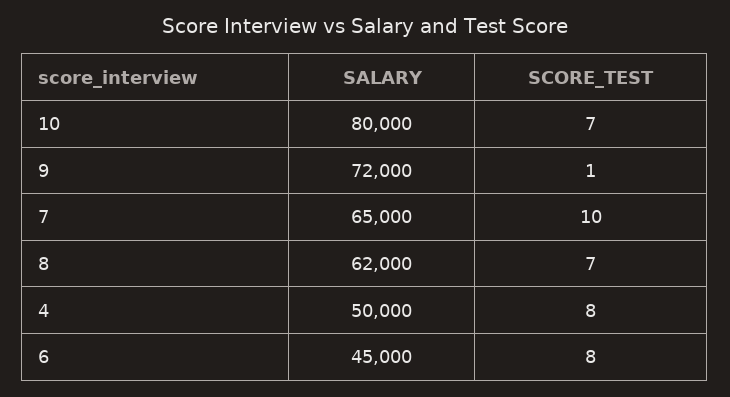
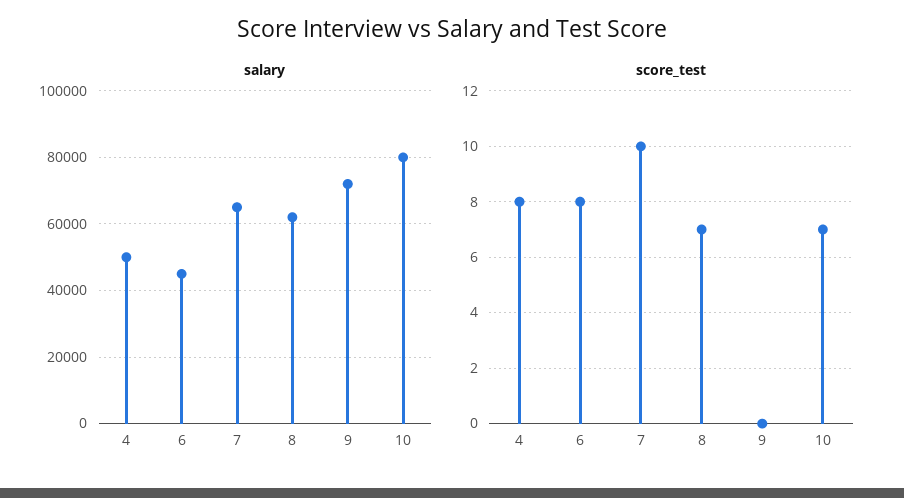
  {
    "SALARY": {
      "10": 80000,
      "9": 72000,
      "7": 65000,
      "8": 62000,
      "4": 50000,
      "6": 45000
    },
    "SCORE_TEST": {
      "10": 7,
-     "9": 1,
+     "9": 0,
      "7": 10,
      "8": 7,
      "4": 8,
      "6": 8
    }
  }

